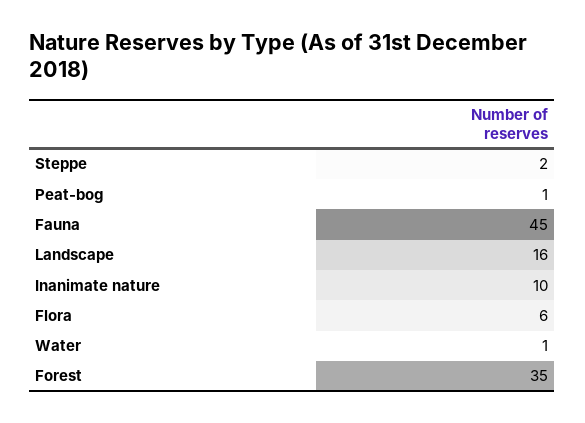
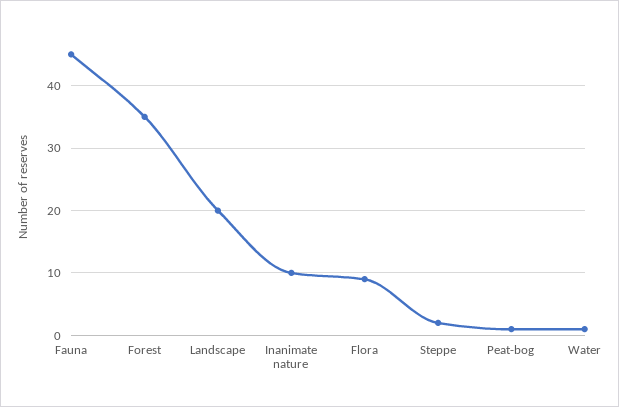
  {
    "Steppe": 2,
    "Peat-bog": 1,
    "Fauna": 45,
-   "Landscape": 16,
+   "Landscape": 20,
    "Inanimate nature": 10,
-   "Flora": 6,
+   "Flora": 9,
    "Water": 1,
    "Forest": 35
  }

